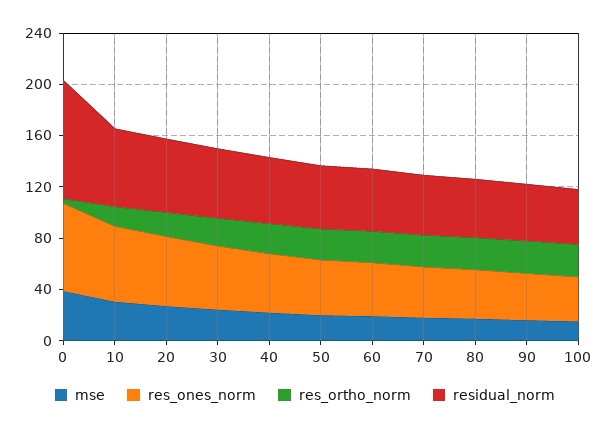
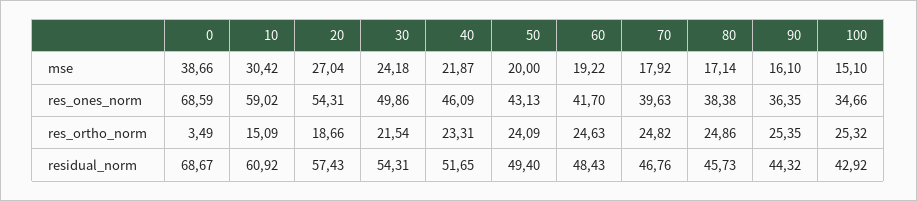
  {
    "mse": {
      "0": 38.66,
      "10": 30.42,
      "20": 27.04,
      "30": 24.18,
      "40": 21.87,
      "50": 20,
      "60": 19.22,
      "70": 17.92,
      "80": 17.14,
      "90": 16.1,
      "100": 15.1
    },
    "res_ones_norm": {
      "0": 68.59,
      "10": 59.02,
      "20": 54.31,
      "30": 49.86,
      "40": 46.09,
      "50": 43.13,
      "60": 41.7,
      "70": 39.63,
      "80": 38.38,
      "90": 36.35,
      "100": 34.66
    },
    "res_ortho_norm": {
      "0": 3.49,
      "10": 15.09,
      "20": 18.66,
      "30": 21.54,
      "40": 23.31,
      "50": 24.09,
      "60": 24.63,
      "70": 24.82,
      "80": 24.86,
      "90": 25.35,
      "100": 25.32
    },
    "residual_norm": {
-     "0": 90,
+     "0": 68.67,
      "10": 60.92,
      "20": 57.43,
      "30": 54.31,
      "40": 51.65,
      "50": 49.4,
      "60": 48.43,
      "70": 46.76,
      "80": 45.73,
      "90": 44.32,
      "100": 42.92
    }
  }

